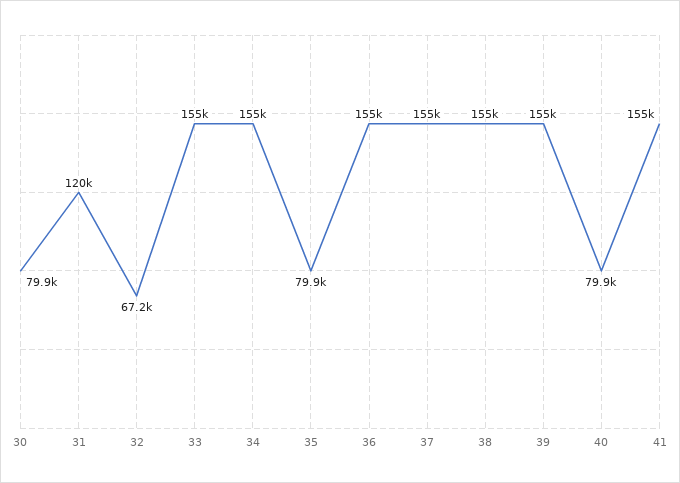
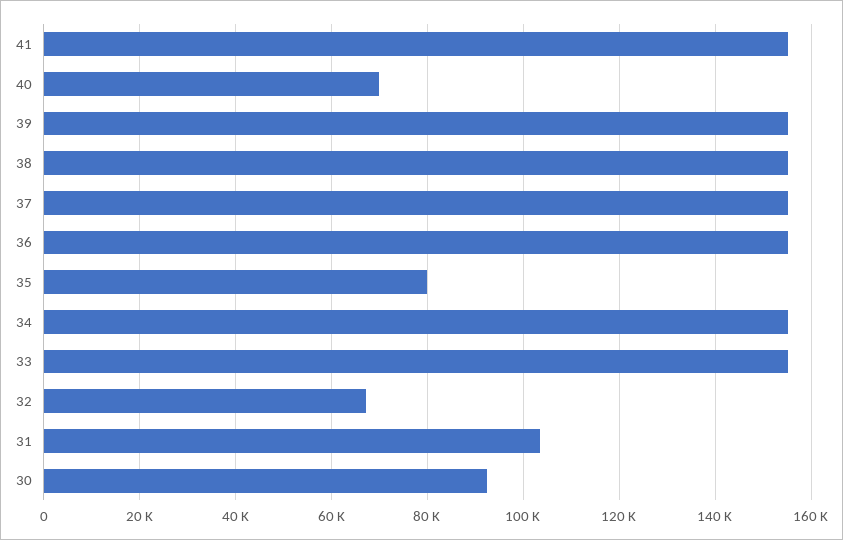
  {
-   "30": 79900,
+   "30": 92000,
-   "31": 120000,
+   "31": 104000,
    "32": 67200,
    "33": 155000,
    "34": 155000,
    "35": 79900,
    "36": 155000,
    "37": 155000,
    "38": 155000,
    "39": 155000,
-   "40": 79900,
+   "40": 70000,
    "41": 155000
  }

